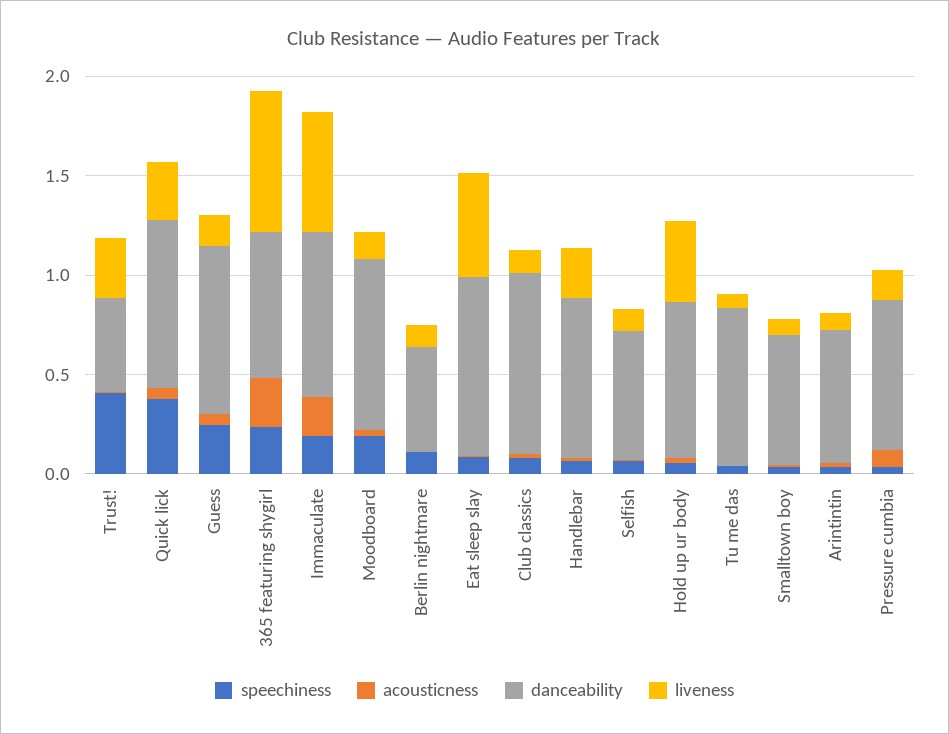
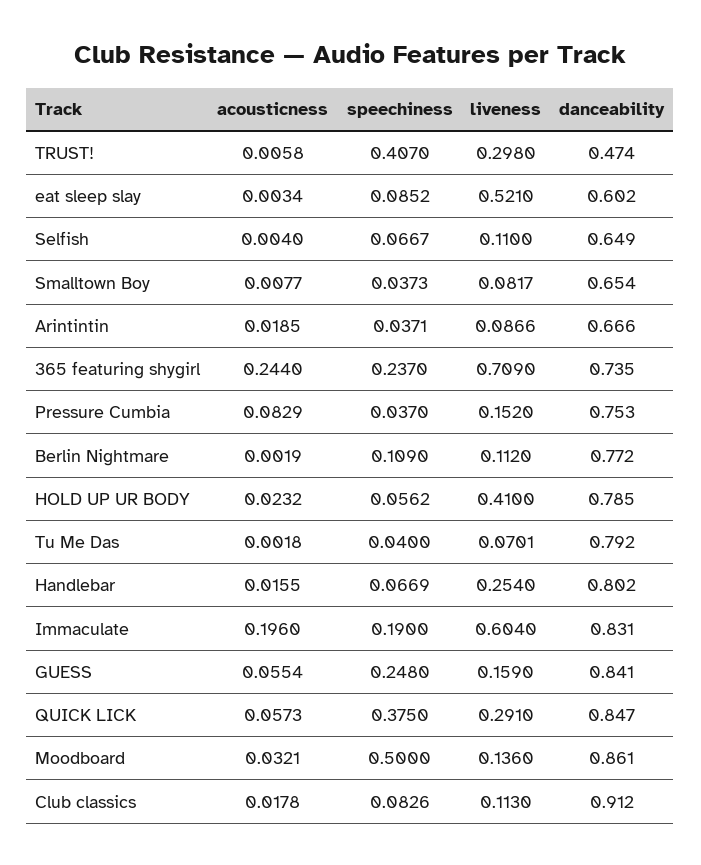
  {
    "speechiness": {
      "Trust!": 0.407,
      "Quick lick": 0.375,
      "Guess": 0.248,
      "365 featuring shygirl": 0.237,
      "Immaculate": 0.19,
-     "Moodboard": 0.2,
+     "Moodboard": 0.5,
      "Berlin nightmare": 0.109,
      "Eat sleep slay": 0.0852,
      "Club classics": 0.0826,
      "Handlebar": 0.0669,
      "Selfish": 0.0667,
      "Hold up ur body": 0.0562,
      "Tu me das": 0.04,
      "Smalltown boy": 0.0373,
      "Arintintin": 0.0371,
      "Pressure cumbia": 0.037
    },
    "acousticness": {
      "Trust!": 0.0058,
      "Quick lick": 0.0573,
      "Guess": 0.0554,
      "365 featuring shygirl": 0.244,
      "Immaculate": 0.196,
      "Moodboard": 0.0321,
      "Berlin nightmare": 0.0019,
      "Eat sleep slay": 0.0034,
      "Club classics": 0.0178,
      "Handlebar": 0.0155,
      "Selfish": 0.004,
      "Hold up ur body": 0.0232,
      "Tu me das": 0.0018,
      "Smalltown boy": 0.0077,
      "Arintintin": 0.0185,
      "Pressure cumbia": 0.0829
    },
    "danceability": {
      "Trust!": 0.474,
      "Quick lick": 0.847,
      "Guess": 0.841,
      "365 featuring shygirl": 0.735,
      "Immaculate": 0.831,
      "Moodboard": 0.861,
-     "Berlin nightmare": 0.5,
+     "Berlin nightmare": 0.772,
-     "Eat sleep slay": 0.9,
+     "Eat sleep slay": 0.602,
      "Club classics": 0.912,
      "Handlebar": 0.802,
      "Selfish": 0.649,
      "Hold up ur body": 0.785,
      "Tu me das": 0.792,
      "Smalltown boy": 0.654,
      "Arintintin": 0.666,
      "Pressure cumbia": 0.753
    },
    "liveness": {
      "Trust!": 0.298,
      "Quick lick": 0.291,
      "Guess": 0.159,
      "365 featuring shygirl": 0.709,
      "Immaculate": 0.604,
      "Moodboard": 0.136,
      "Berlin nightmare": 0.112,
      "Eat sleep slay": 0.521,
      "Club classics": 0.113,
      "Handlebar": 0.254,
      "Selfish": 0.11,
      "Hold up ur body": 0.41,
      "Tu me das": 0.0701,
      "Smalltown boy": 0.0817,
      "Arintintin": 0.0866,
      "Pressure cumbia": 0.152
    }
  }

